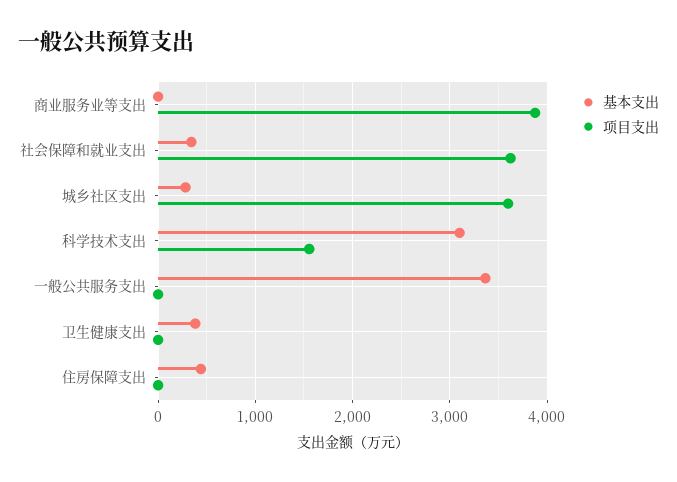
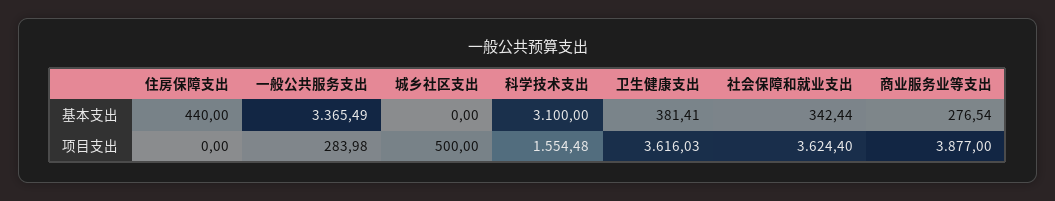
  {
    "基本支出": {
-     "商业服务业等支出": 0,
+     "商业服务业等支出": 276.54,
      "社会保障和就业支出": 342.44,
-     "城乡社区支出": 300,
+     "城乡社区支出": 0,
      "科学技术支出": 3100,
      "一般公共服务支出": 3365.49,
      "卫生健康支出": 381.41,
      "住房保障支出": 440
    },
    "项目支出": {
      "商业服务业等支出": 3877,
      "社会保障和就业支出": 3624.4,
-     "城乡社区支出": 3600,
+     "城乡社区支出": 500,
      "科学技术支出": 1554.48,
-     "一般公共服务支出": 0,
+     "一般公共服务支出": 283.98,
-     "卫生健康支出": 0,
+     "卫生健康支出": 3616.03,
      "住房保障支出": 0
    }
  }

